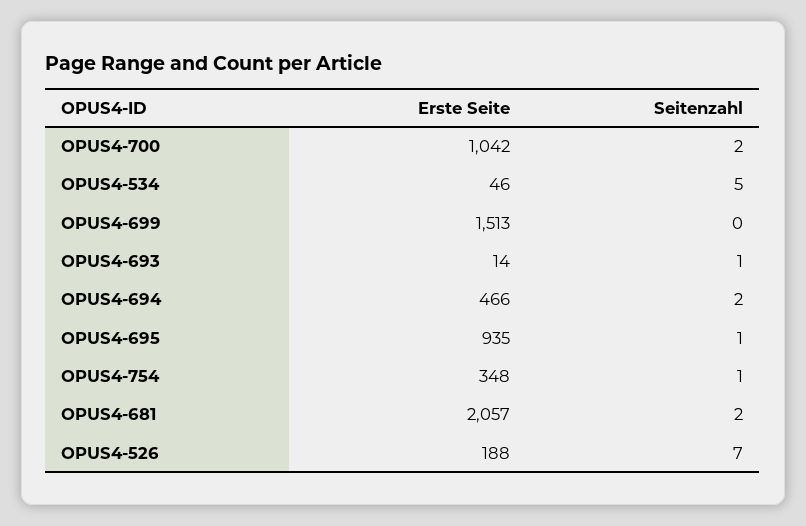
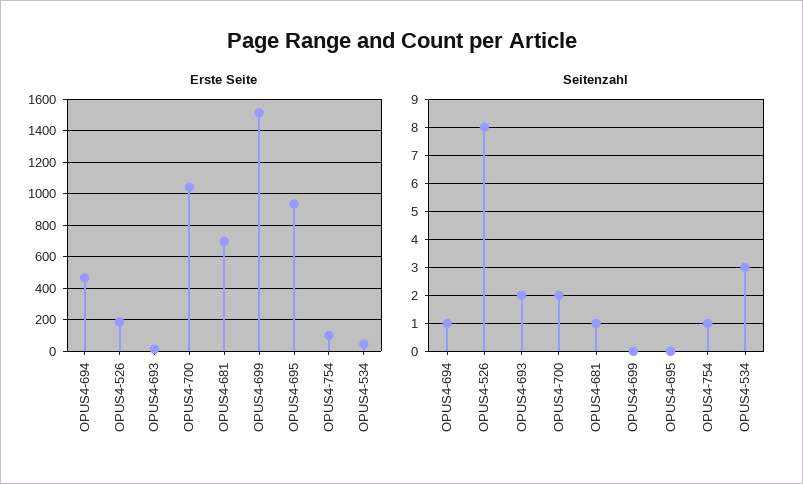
  {
    "Erste Seite": {
      "OPUS4-700": 1042,
      "OPUS4-534": 46,
      "OPUS4-699": 1513,
      "OPUS4-693": 14,
      "OPUS4-694": 466,
      "OPUS4-695": 935,
-     "OPUS4-754": 348,
+     "OPUS4-754": 100,
-     "OPUS4-681": 2057,
+     "OPUS4-681": 700,
      "OPUS4-526": 188
    },
    "Seitenzahl": {
      "OPUS4-700": 2,
-     "OPUS4-534": 5,
+     "OPUS4-534": 3,
      "OPUS4-699": 0,
-     "OPUS4-693": 1,
+     "OPUS4-693": 2,
-     "OPUS4-694": 2,
+     "OPUS4-694": 1,
-     "OPUS4-695": 1,
+     "OPUS4-695": 0,
      "OPUS4-754": 1,
-     "OPUS4-681": 2,
+     "OPUS4-681": 1,
-     "OPUS4-526": 7
+     "OPUS4-526": 8
    }
  }

